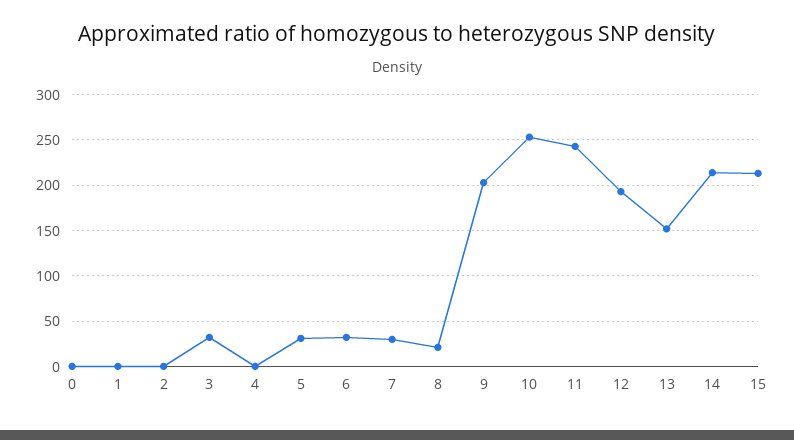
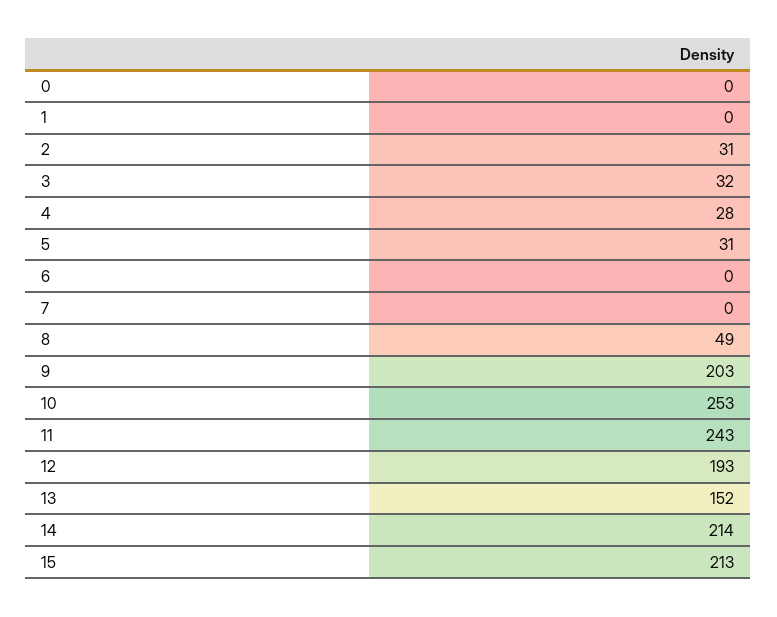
  {
    "0": 0,
    "1": 0,
-   "2": 0,
+   "2": 31,
    "3": 32,
-   "4": 0,
+   "4": 28,
    "5": 31,
-   "6": 30,
+   "6": 0,
-   "7": 30,
+   "7": 0,
-   "8": 20,
+   "8": 49,
    "9": 203,
    "10": 253,
    "11": 243,
    "12": 193,
    "13": 152,
    "14": 214,
    "15": 213
  }

